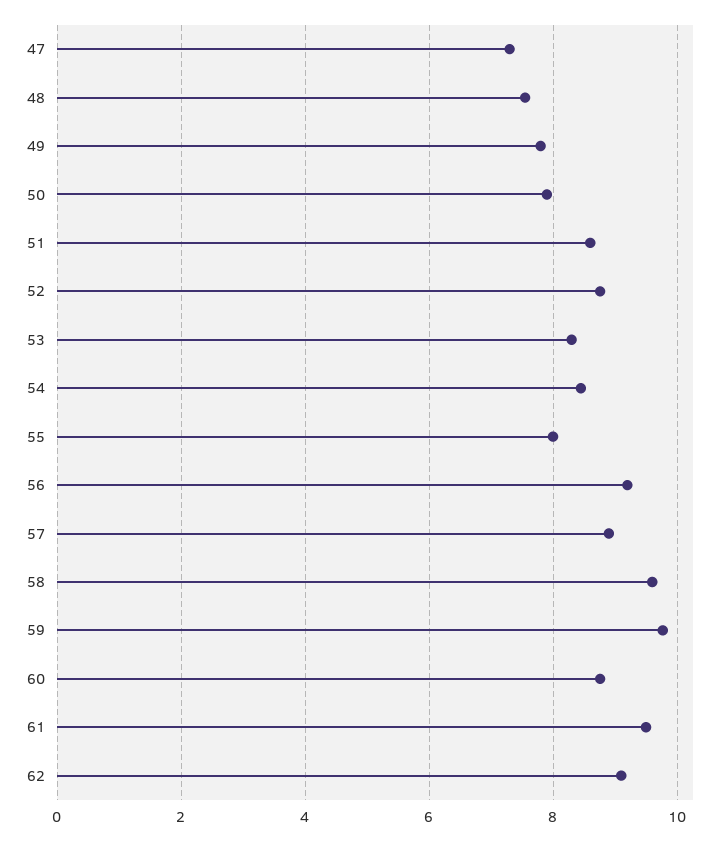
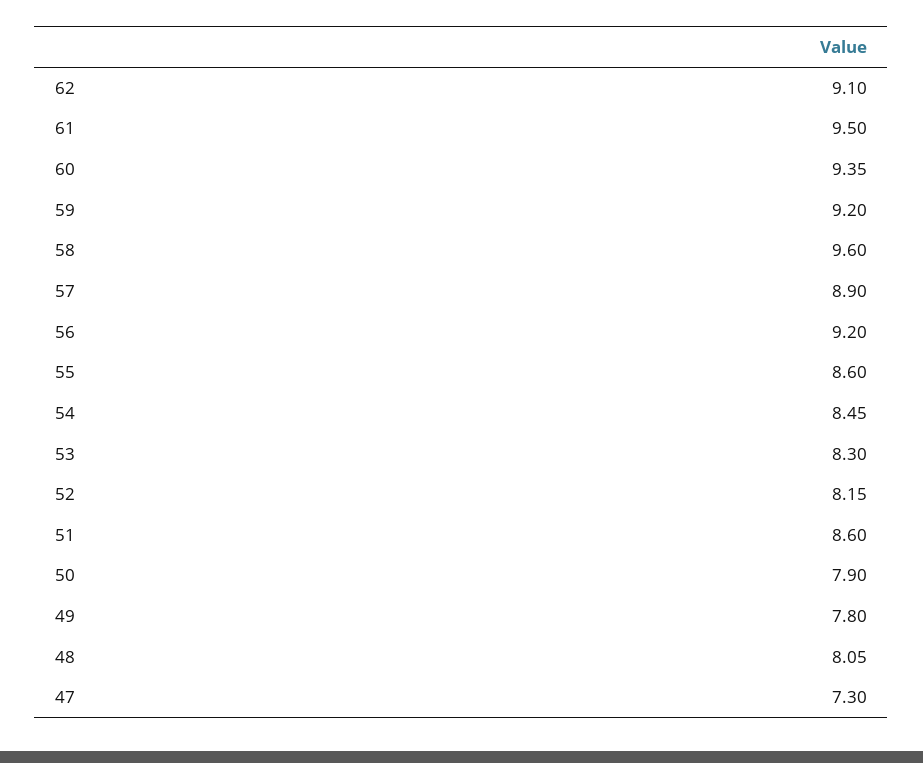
  {
    "47": 7.3,
-   "48": 7.6,
+   "48": 8.05,
    "49": 7.8,
    "50": 7.9,
    "51": 8.6,
-   "52": 8.8,
+   "52": 8.15,
    "53": 8.3,
    "54": 8.45,
-   "55": 8,
+   "55": 8.6,
    "56": 9.2,
    "57": 8.9,
    "58": 9.6,
-   "59": 9.8,
+   "59": 9.2,
-   "60": 8.8,
+   "60": 9.35,
    "61": 9.5,
    "62": 9.1
  }

